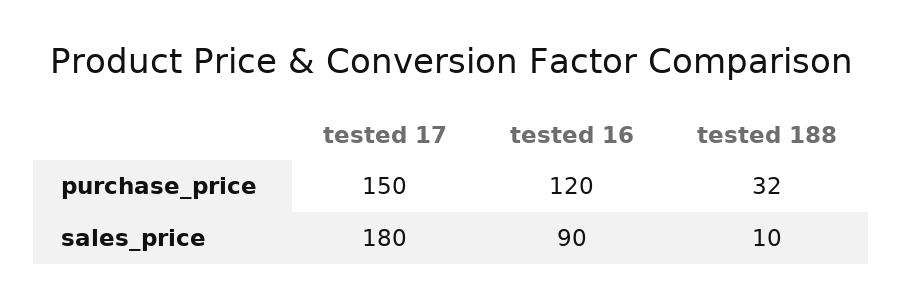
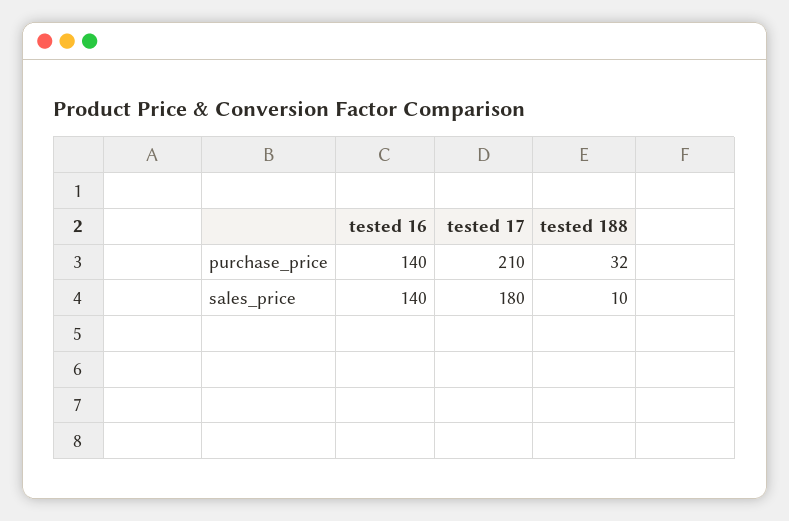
  {
    "tested 17": {
-     "purchase_price": 150,
+     "purchase_price": 210,
      "sales_price": 180
    },
    "tested 16": {
-     "purchase_price": 120,
+     "purchase_price": 140,
-     "sales_price": 90
+     "sales_price": 140
    },
    "tested 188": {
      "purchase_price": 32,
      "sales_price": 10
    }
  }

